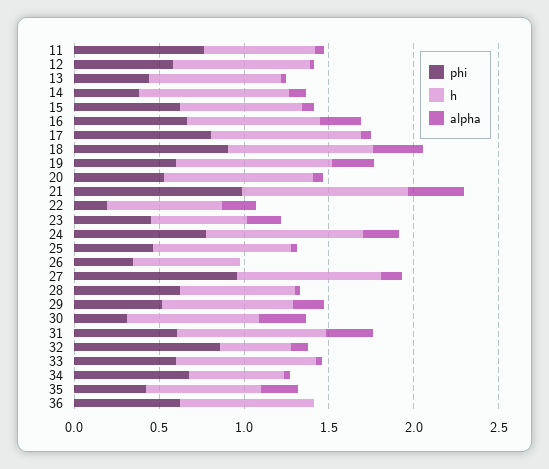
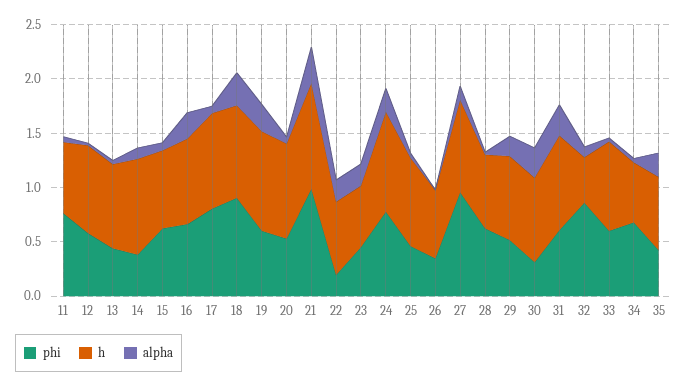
  {
    "phi": {
      "11": 0.8,
      "12": 0.6,
      "13": 0.4,
      "14": 0.4,
      "15": 0.6,
      "16": 0.7,
      "17": 0.8,
      "18": 0.9,
      "19": 0.6,
      "20": 0.5,
      "21": 1,
      "22": 0.2,
      "23": 0.5,
      "24": 0.8,
      "25": 0.5,
      "26": 0.3,
      "27": 1,
      "28": 0.6,
      "29": 0.5,
      "30": 0.3,
      "31": 0.6,
      "32": 0.9,
      "33": 0.6,
      "34": 0.7,
-     "35": 0.4,
+     "35": 0.4
-     "36": 0.6
    },
    "h": {
      "11": 0.7,
      "12": 0.8,
      "13": 0.8,
      "14": 0.9,
      "15": 0.7,
      "16": 0.8,
      "17": 0.9,
      "18": 0.9,
      "19": 0.9,
      "20": 0.9,
      "21": 1,
      "22": 0.7,
      "23": 0.6,
      "24": 0.9,
      "25": 0.8,
      "26": 0.6,
      "27": 0.9,
      "28": 0.7,
      "29": 0.8,
      "30": 0.8,
      "31": 0.9,
      "32": 0.4,
      "33": 0.8,
      "34": 0.6,
-     "35": 0.7,
+     "35": 0.7
-     "36": 0.8
    },
    "alpha": {
      "11": 0.1,
      "12": 0,
      "13": 0,
      "14": 0.1,
      "15": 0.1,
      "16": 0.2,
      "17": 0.1,
      "18": 0.3,
      "19": 0.2,
      "20": 0.1,
      "21": 0.3,
      "22": 0.2,
      "23": 0.2,
      "24": 0.2,
      "25": 0,
      "26": 0,
      "27": 0.1,
      "28": 0,
      "29": 0.2,
      "30": 0.3,
      "31": 0.3,
      "32": 0.1,
      "33": 0,
      "34": 0,
-     "35": 0.2,
+     "35": 0.2
-     "36": 0
    }
  }

